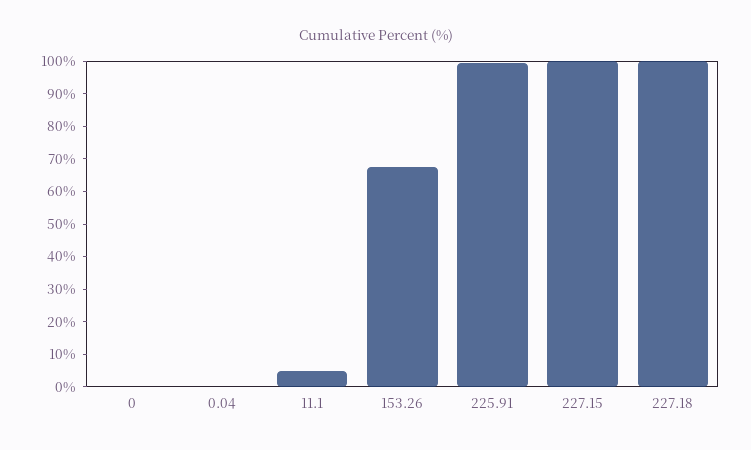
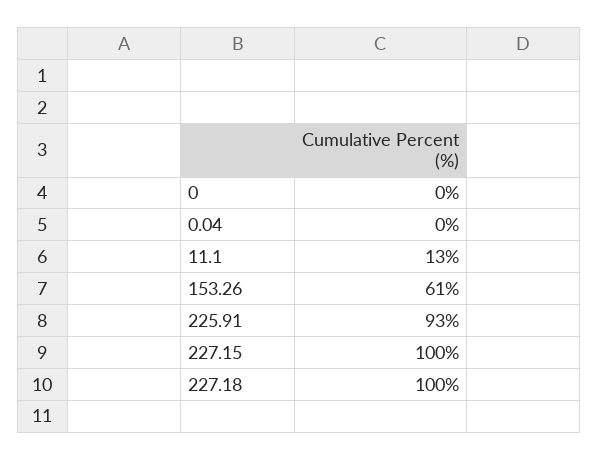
  {
    "0": 0,
    "0.04": 0,
-   "11.1": 5,
+   "11.1": 13,
-   "153.26": 67.5,
+   "153.26": 61,
-   "225.91": 100,
+   "225.91": 93,
    "227.15": 100,
    "227.18": 100
  }

